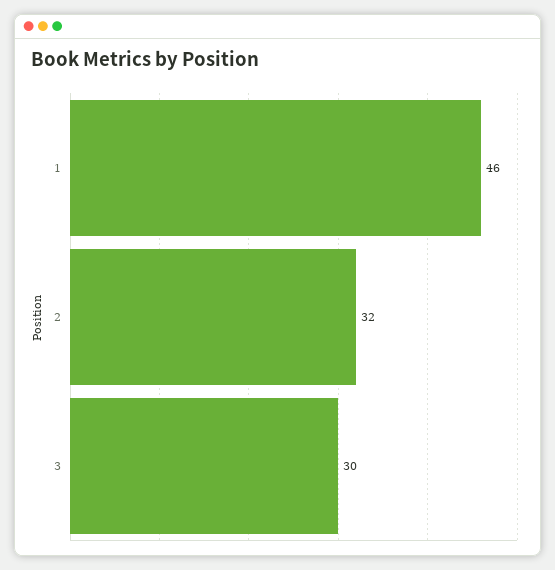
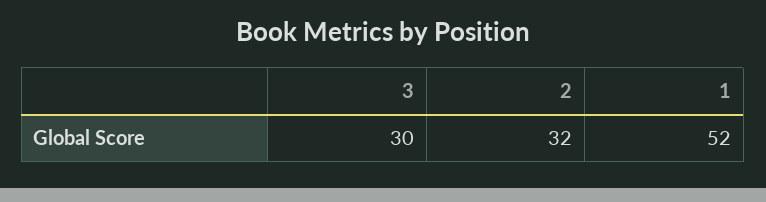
  {
-   "1": 46,
+   "1": 52,
    "2": 32,
    "3": 30
  }

